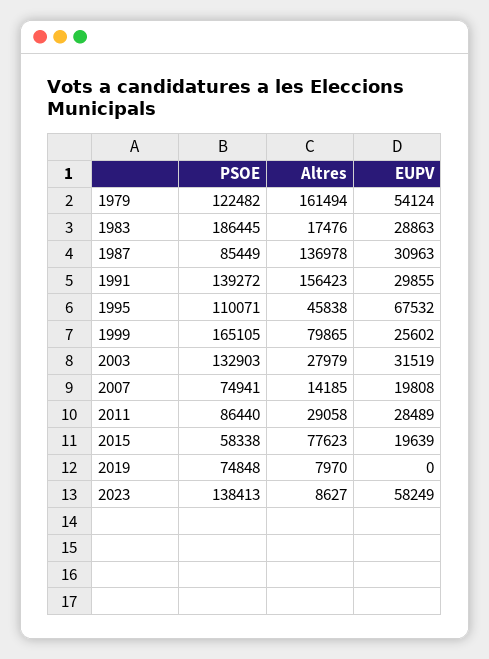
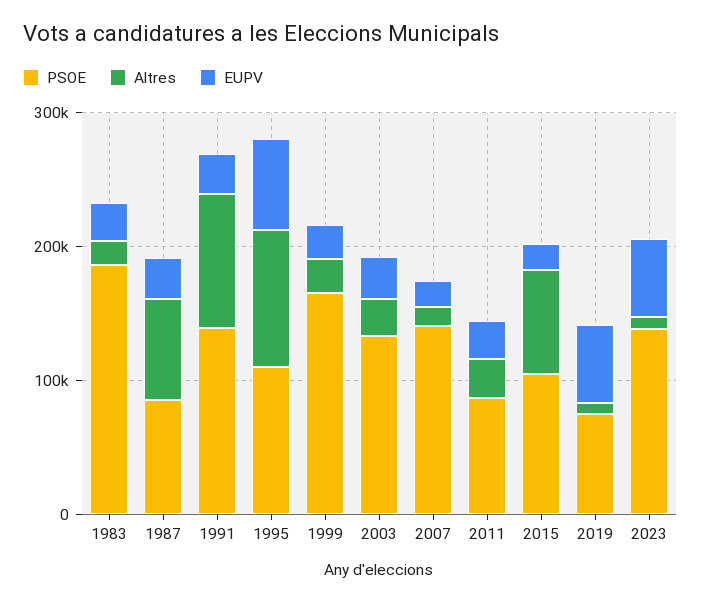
  {
    "PSOE": {
-     "1979": 122482,
      "1983": 186445,
      "1987": 85449,
      "1991": 139272,
      "1995": 110071,
      "1999": 165105,
      "2003": 132903,
-     "2007": 74941,
+     "2007": 140000,
      "2011": 86440,
-     "2015": 58338,
+     "2015": 100000,
      "2019": 74848,
      "2023": 138413
    },
    "Altres": {
-     "1979": 161494,
      "1983": 17476,
-     "1987": 136978,
+     "1987": 80000,
-     "1991": 156423,
+     "1991": 100000,
-     "1995": 45838,
+     "1995": 100000,
-     "1999": 79865,
+     "1999": 20000,
      "2003": 27979,
      "2007": 14185,
      "2011": 29058,
      "2015": 77623,
      "2019": 7970,
      "2023": 8627
    },
    "EUPV": {
-     "1979": 54124,
      "1983": 28863,
      "1987": 30963,
      "1991": 29855,
      "1995": 67532,
      "1999": 25602,
      "2003": 31519,
      "2007": 19808,
      "2011": 28489,
      "2015": 19639,
-     "2019": 0,
+     "2019": 60000,
      "2023": 58249
    }
  }

